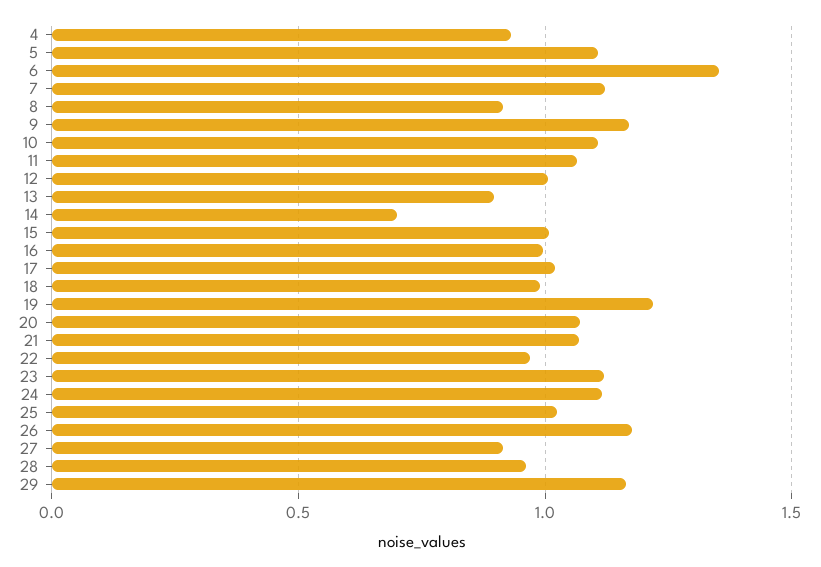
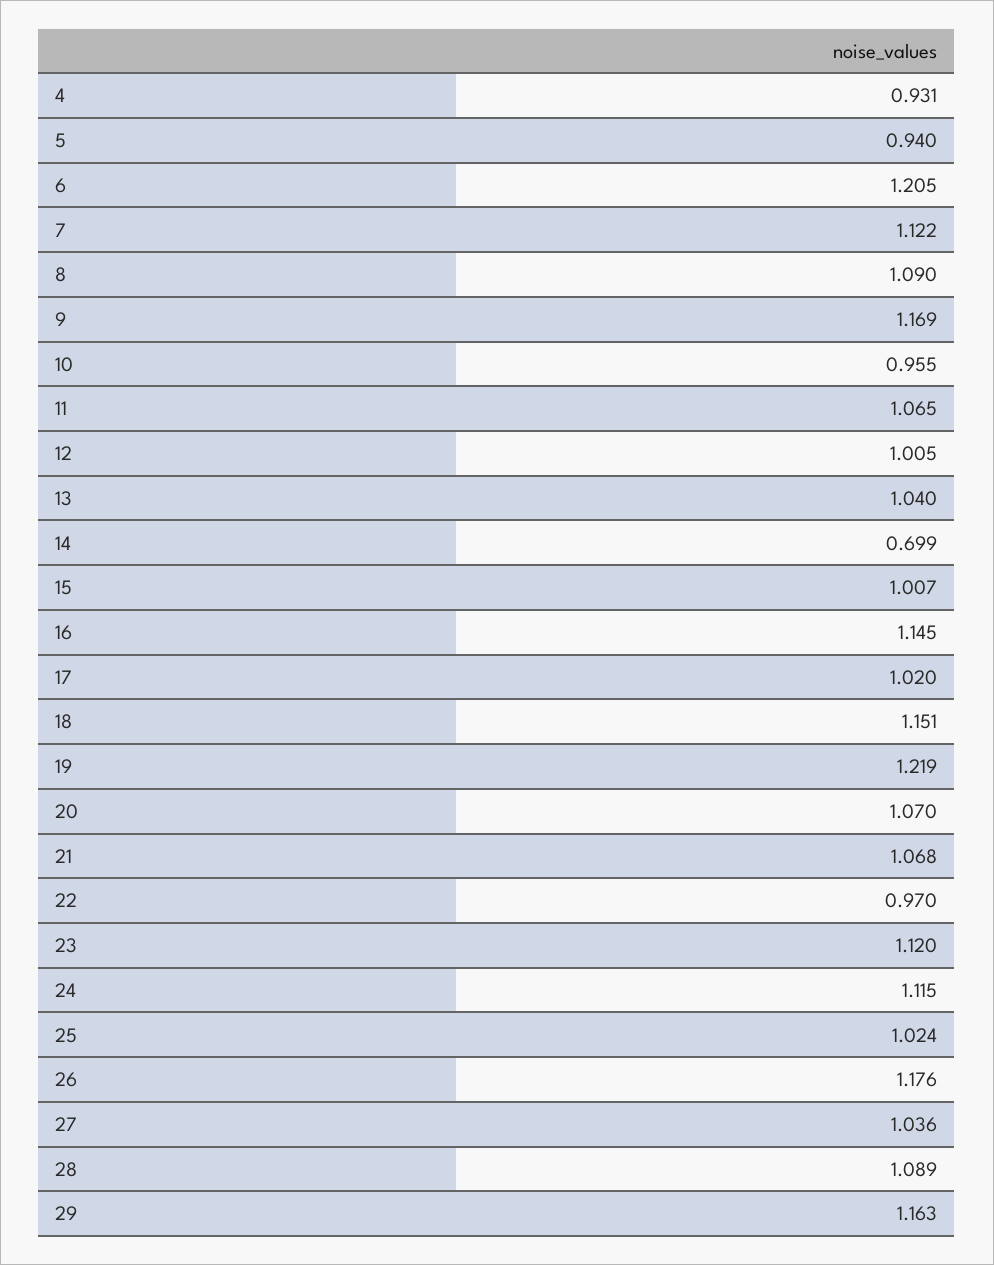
  {
    "4": 0.931,
-   "5": 1.1,
+   "5": 0.94,
-   "6": 1.35,
+   "6": 1.205,
    "7": 1.122,
-   "8": 0.9,
+   "8": 1.09,
    "9": 1.169,
-   "10": 1.1,
+   "10": 0.955,
    "11": 1.065,
    "12": 1.005,
-   "13": 0.9,
+   "13": 1.04,
    "14": 0.699,
    "15": 1.007,
-   "16": 1,
+   "16": 1.145,
    "17": 1.02,
-   "18": 1,
+   "18": 1.151,
    "19": 1.219,
    "20": 1.07,
    "21": 1.068,
    "22": 0.97,
    "23": 1.12,
    "24": 1.115,
    "25": 1.024,
    "26": 1.176,
-   "27": 0.9,
+   "27": 1.036,
-   "28": 0.95,
+   "28": 1.089,
    "29": 1.163
  }

